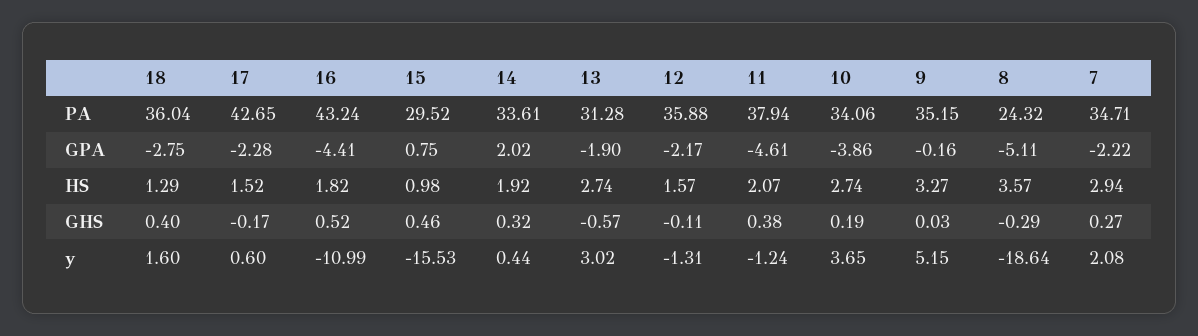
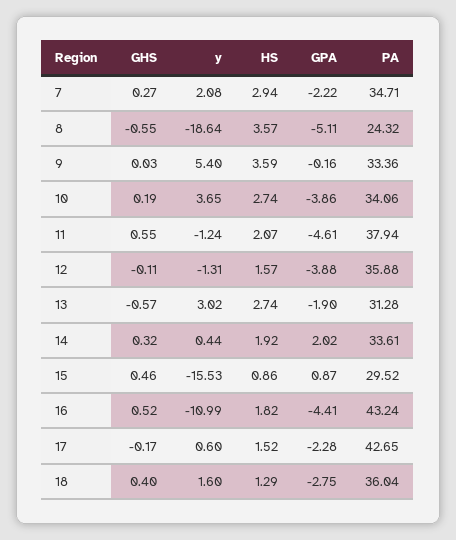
  {
    "18": {
      "PA": 36.04,
      "GPA": -2.75,
      "HS": 1.29,
      "GHS": 0.4,
      "y": 1.6
    },
    "17": {
      "PA": 42.65,
      "GPA": -2.28,
      "HS": 1.52,
      "GHS": -0.17,
      "y": 0.6
    },
    "16": {
      "PA": 43.24,
      "GPA": -4.41,
      "HS": 1.82,
      "GHS": 0.52,
      "y": -10.99
    },
    "15": {
      "PA": 29.52,
-     "GPA": 0.75,
+     "GPA": 0.87,
-     "HS": 0.98,
+     "HS": 0.86,
      "GHS": 0.46,
      "y": -15.53
    },
    "14": {
      "PA": 33.61,
      "GPA": 2.02,
      "HS": 1.92,
      "GHS": 0.32,
      "y": 0.44
    },
    "13": {
      "PA": 31.28,
      "GPA": -1.9,
      "HS": 2.74,
      "GHS": -0.57,
      "y": 3.02
    },
    "12": {
      "PA": 35.88,
-     "GPA": -2.17,
+     "GPA": -3.88,
      "HS": 1.57,
      "GHS": -0.11,
      "y": -1.31
    },
    "11": {
      "PA": 37.94,
      "GPA": -4.61,
      "HS": 2.07,
-     "GHS": 0.38,
+     "GHS": 0.55,
      "y": -1.24
    },
    "10": {
      "PA": 34.06,
      "GPA": -3.86,
      "HS": 2.74,
      "GHS": 0.19,
      "y": 3.65
    },
    "9": {
-     "PA": 35.15,
+     "PA": 33.36,
      "GPA": -0.16,
-     "HS": 3.27,
+     "HS": 3.59,
      "GHS": 0.03,
-     "y": 5.15
+     "y": 5.4
    },
    "8": {
      "PA": 24.32,
      "GPA": -5.11,
      "HS": 3.57,
-     "GHS": -0.29,
+     "GHS": -0.55,
      "y": -18.64
    },
    "7": {
      "PA": 34.71,
      "GPA": -2.22,
      "HS": 2.94,
      "GHS": 0.27,
      "y": 2.08
    }
  }

